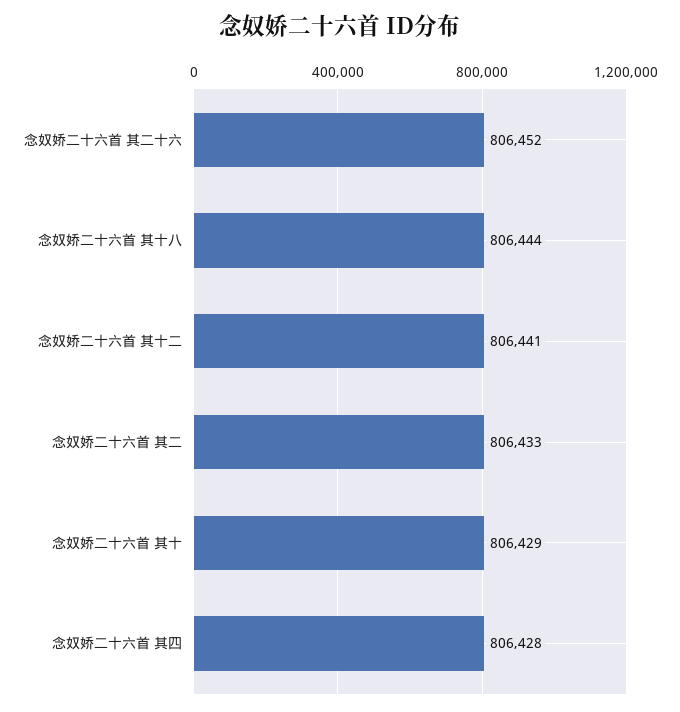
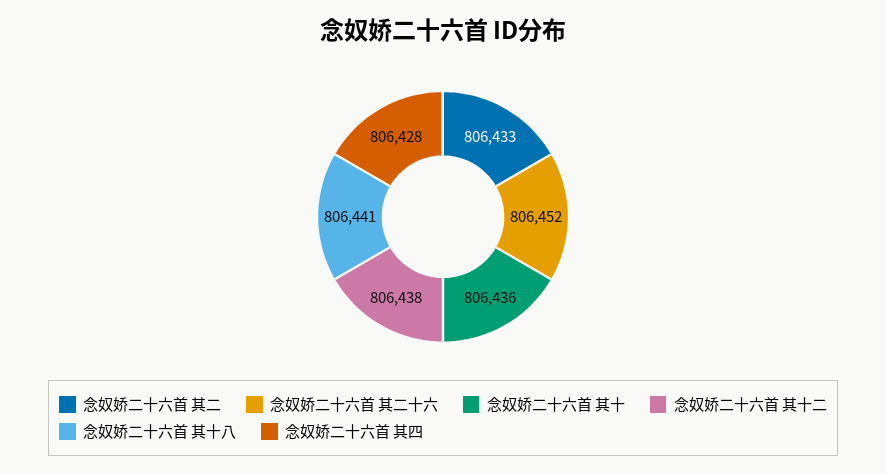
  {
    "念奴娇二十六首 其二十六": 806452,
-   "念奴娇二十六首 其十八": 806444,
+   "念奴娇二十六首 其十八": 806441,
-   "念奴娇二十六首 其十二": 806441,
+   "念奴娇二十六首 其十二": 806438,
    "念奴娇二十六首 其二": 806433,
-   "念奴娇二十六首 其十": 806429,
+   "念奴娇二十六首 其十": 806436,
    "念奴娇二十六首 其四": 806428
  }

